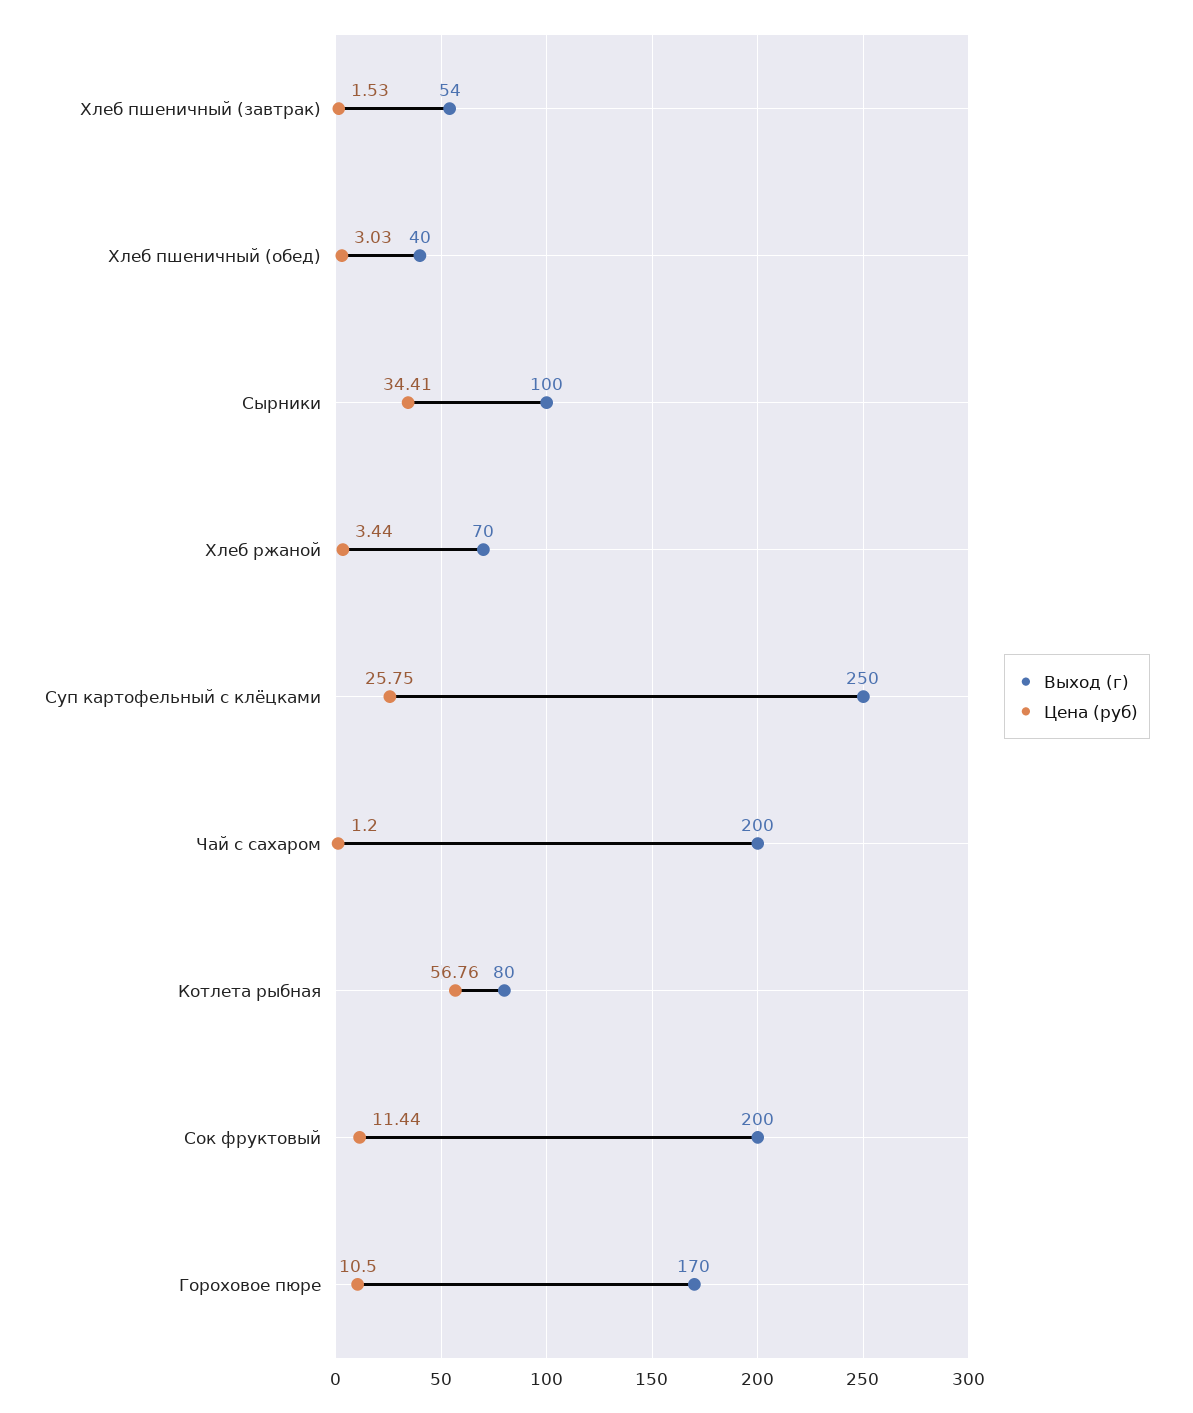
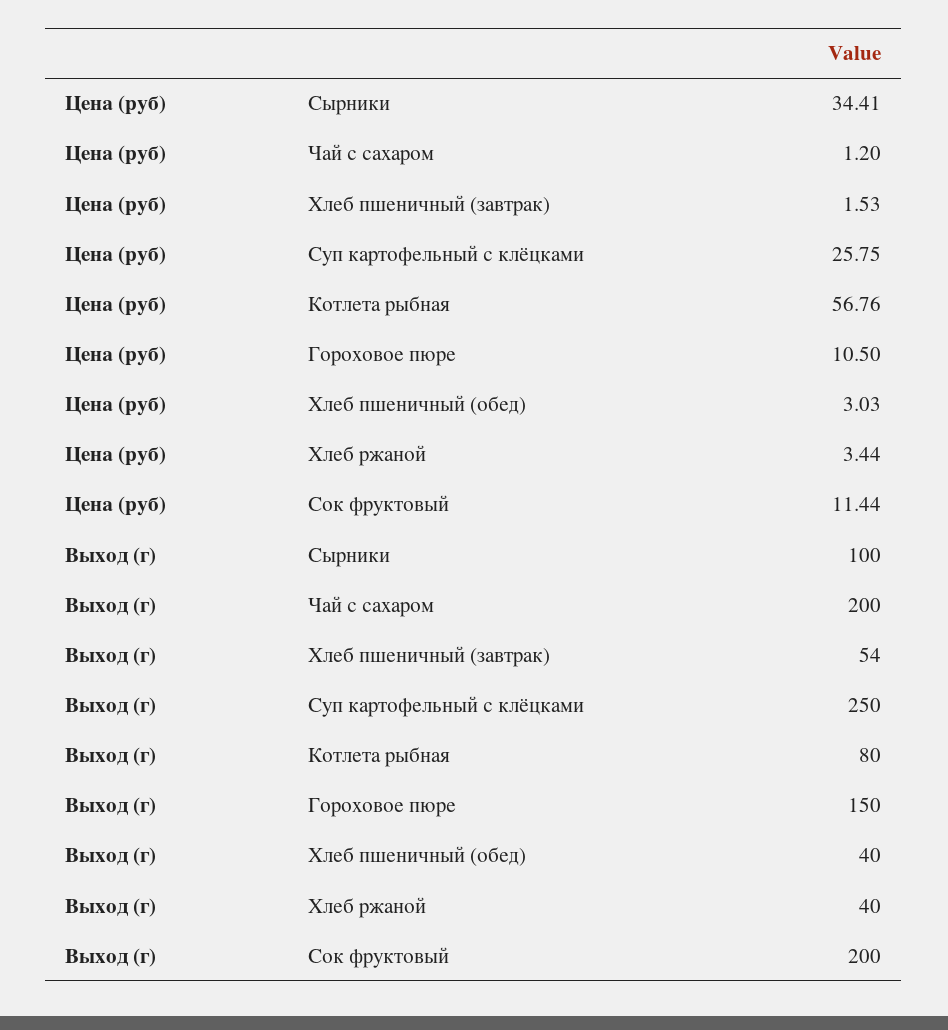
  {
    "Выход (г)": {
      "Хлеб пшеничный (завтрак)": 54,
      "Хлеб пшеничный (обед)": 40,
      "Сырники": 100,
-     "Хлеб ржаной": 70,
+     "Хлеб ржаной": 40,
      "Суп картофельный с клёцками": 250,
      "Чай с сахаром": 200,
      "Котлета рыбная": 80,
      "Сок фруктовый": 200,
-     "Гороховое пюре": 170
+     "Гороховое пюре": 150
    },
    "Цена (руб)": {
      "Хлеб пшеничный (завтрак)": 1.53,
      "Хлеб пшеничный (обед)": 3.03,
      "Сырники": 34.41,
      "Хлеб ржаной": 3.44,
      "Суп картофельный с клёцками": 25.75,
      "Чай с сахаром": 1.2,
      "Котлета рыбная": 56.76,
      "Сок фруктовый": 11.44,
      "Гороховое пюре": 10.5
    }
  }

